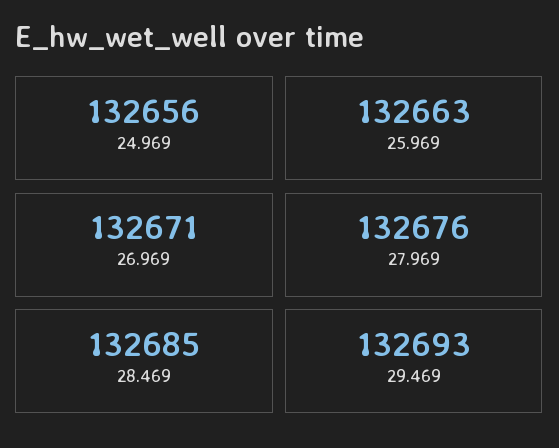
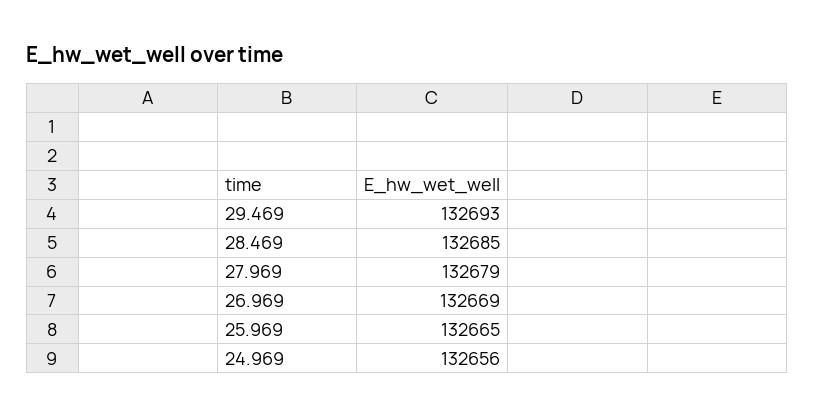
  {
    "24.969": 132656,
-   "25.969": 132663,
+   "25.969": 132665,
-   "26.969": 132671,
+   "26.969": 132669,
-   "27.969": 132676,
+   "27.969": 132679,
    "28.469": 132685,
    "29.469": 132693
  }

